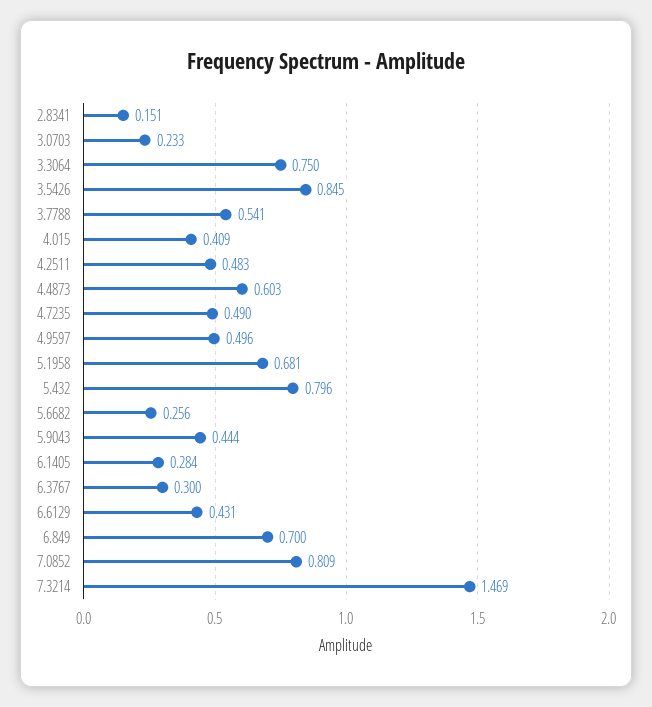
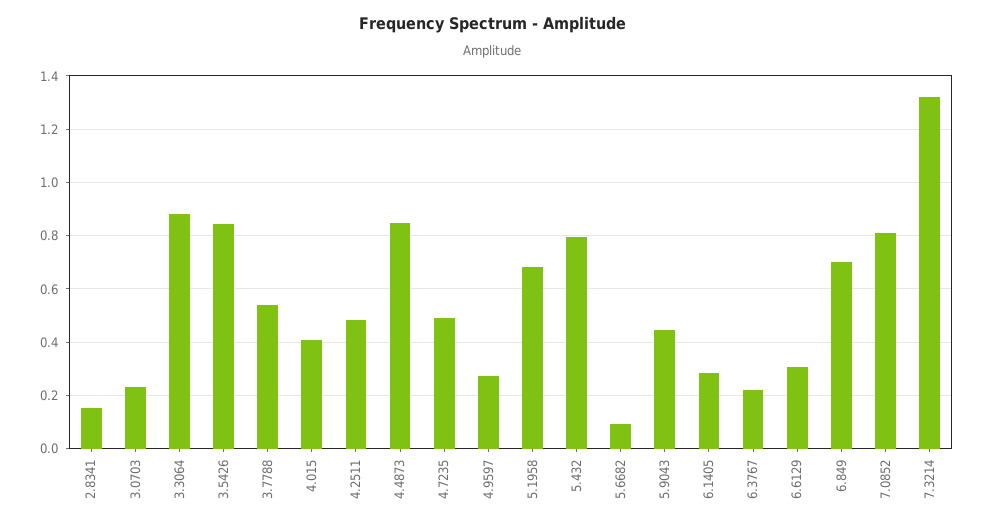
  {
    "2.8341": 0.151,
    "3.0703": 0.233,
-   "3.3064": 0.75,
+   "3.3064": 0.875,
    "3.5426": 0.845,
    "3.7788": 0.541,
    "4.015": 0.409,
    "4.2511": 0.483,
-   "4.4873": 0.603,
+   "4.4873": 0.85,
    "4.7235": 0.49,
-   "4.9597": 0.496,
+   "4.9597": 0.275,
    "5.1958": 0.681,
    "5.432": 0.796,
-   "5.6682": 0.256,
+   "5.6682": 0.1,
    "5.9043": 0.444,
    "6.1405": 0.284,
-   "6.3767": 0.3,
+   "6.3767": 0.225,
-   "6.6129": 0.431,
+   "6.6129": 0.3,
    "6.849": 0.7,
    "7.0852": 0.809,
-   "7.3214": 1.469
+   "7.3214": 1.325
  }

